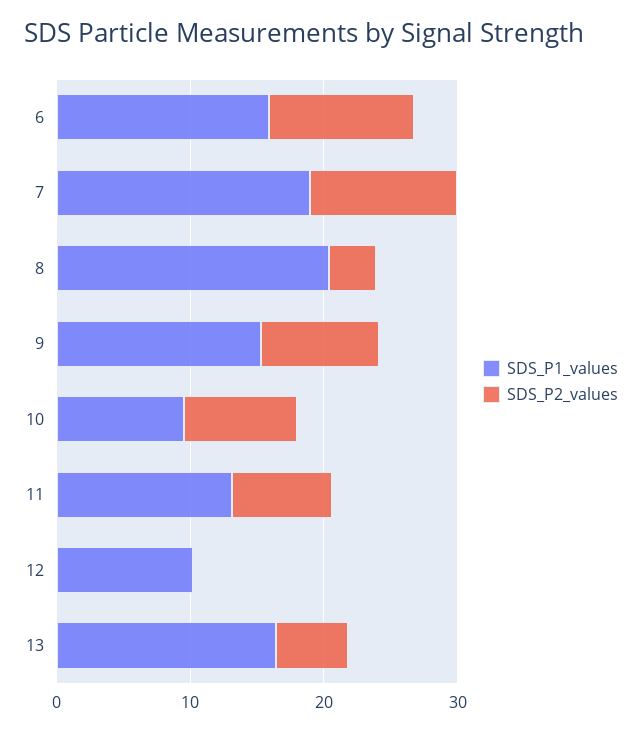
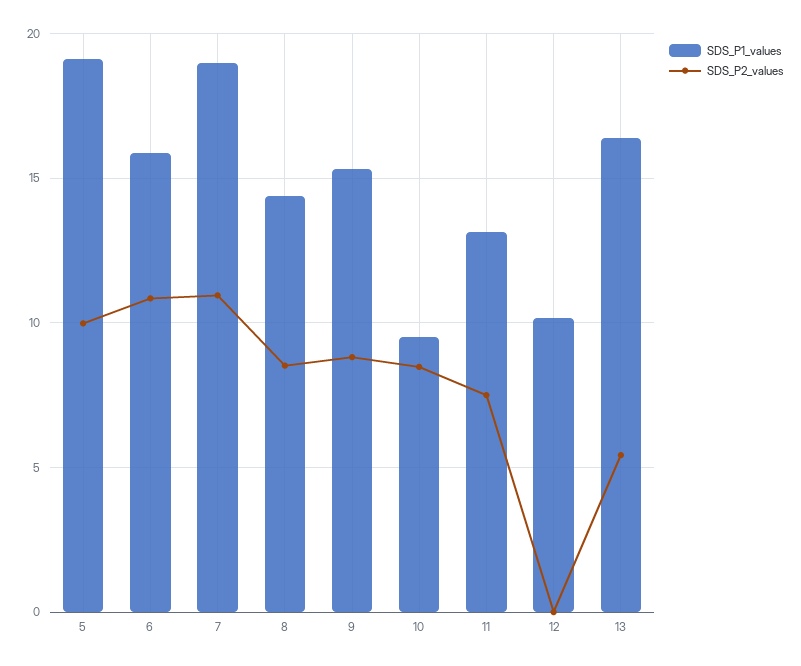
  {
    "SDS_P1_values": {
      "6": 16,
      "7": 19,
-     "8": 20,
+     "8": 14.5,
      "9": 15.5,
      "10": 9.5,
      "11": 13,
      "12": 10,
-     "13": 16.5
+     "13": 16.5,
+     "5": 19
    },
    "SDS_P2_values": {
      "6": 11,
      "7": 11,
-     "8": 4,
+     "8": 8.5,
      "9": 9,
      "10": 8.5,
      "11": 7.5,
      "12": 0,
-     "13": 5.5
+     "13": 5.5,
+     "5": 10
    }
  }

